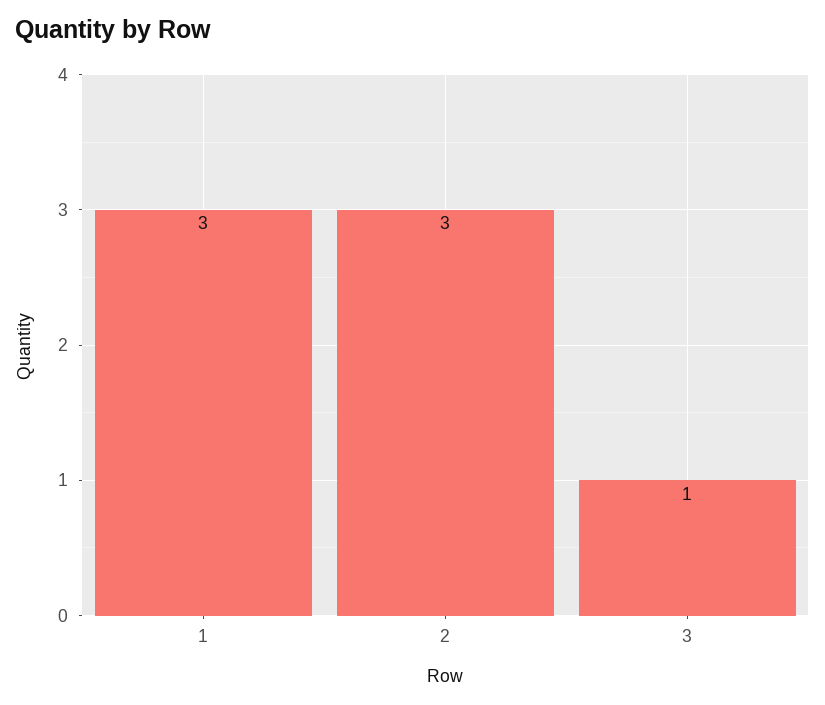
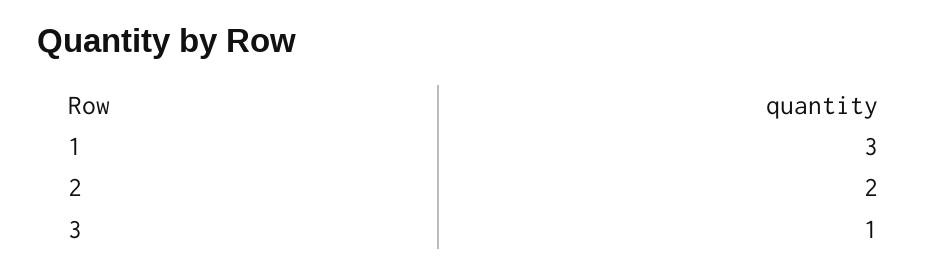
  {
    "1": 3,
-   "2": 3,
+   "2": 2,
    "3": 1
  }

